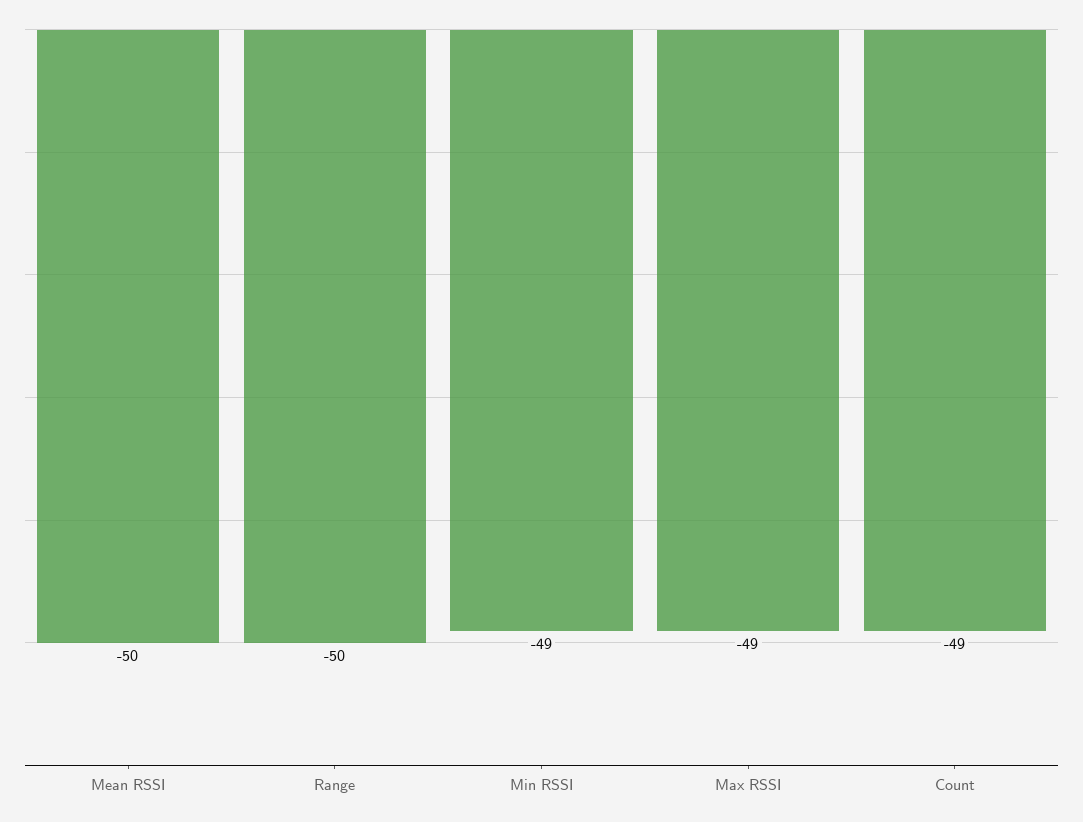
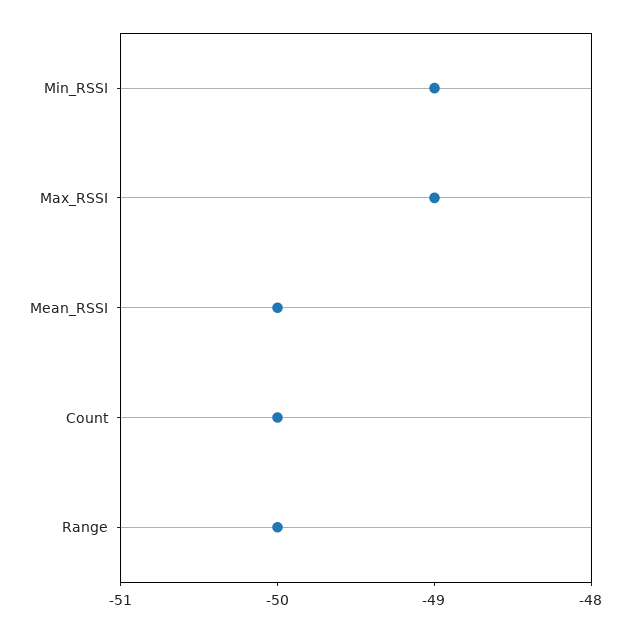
  {
    "Mean RSSI": -50,
    "Range": -50,
    "Min RSSI": -49,
    "Max RSSI": -49,
-   "Count": -49
+   "Count": -50
  }

